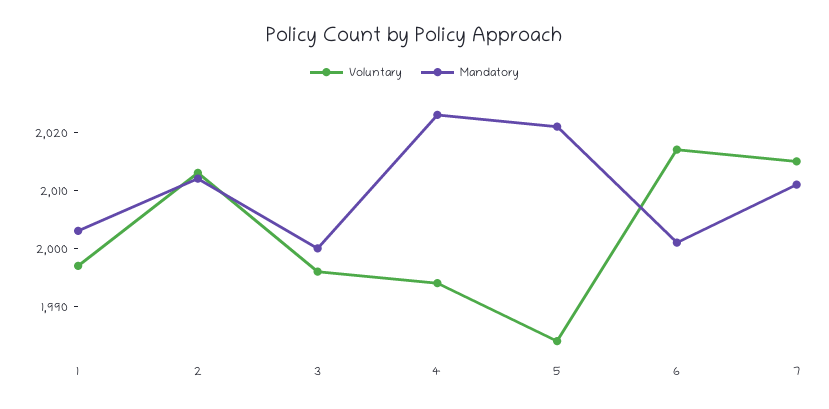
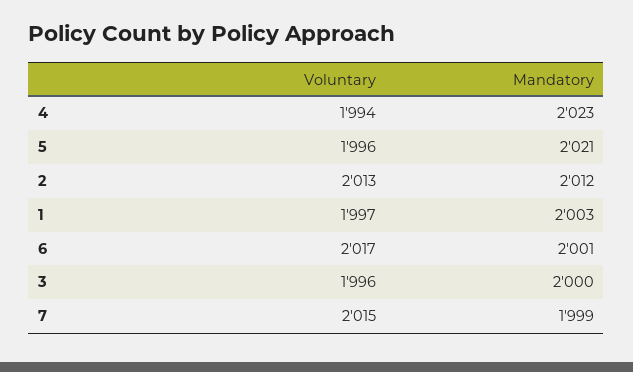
  {
    "Voluntary": {
      "1": 1997,
      "2": 2013,
      "3": 1996,
      "4": 1994,
-     "5": 1985,
+     "5": 1996,
      "6": 2017,
      "7": 2015
    },
    "Mandatory": {
      "1": 2003,
      "2": 2012,
      "3": 2000,
      "4": 2023,
      "5": 2021,
      "6": 2001,
-     "7": 2010
+     "7": 1999
    }
  }

